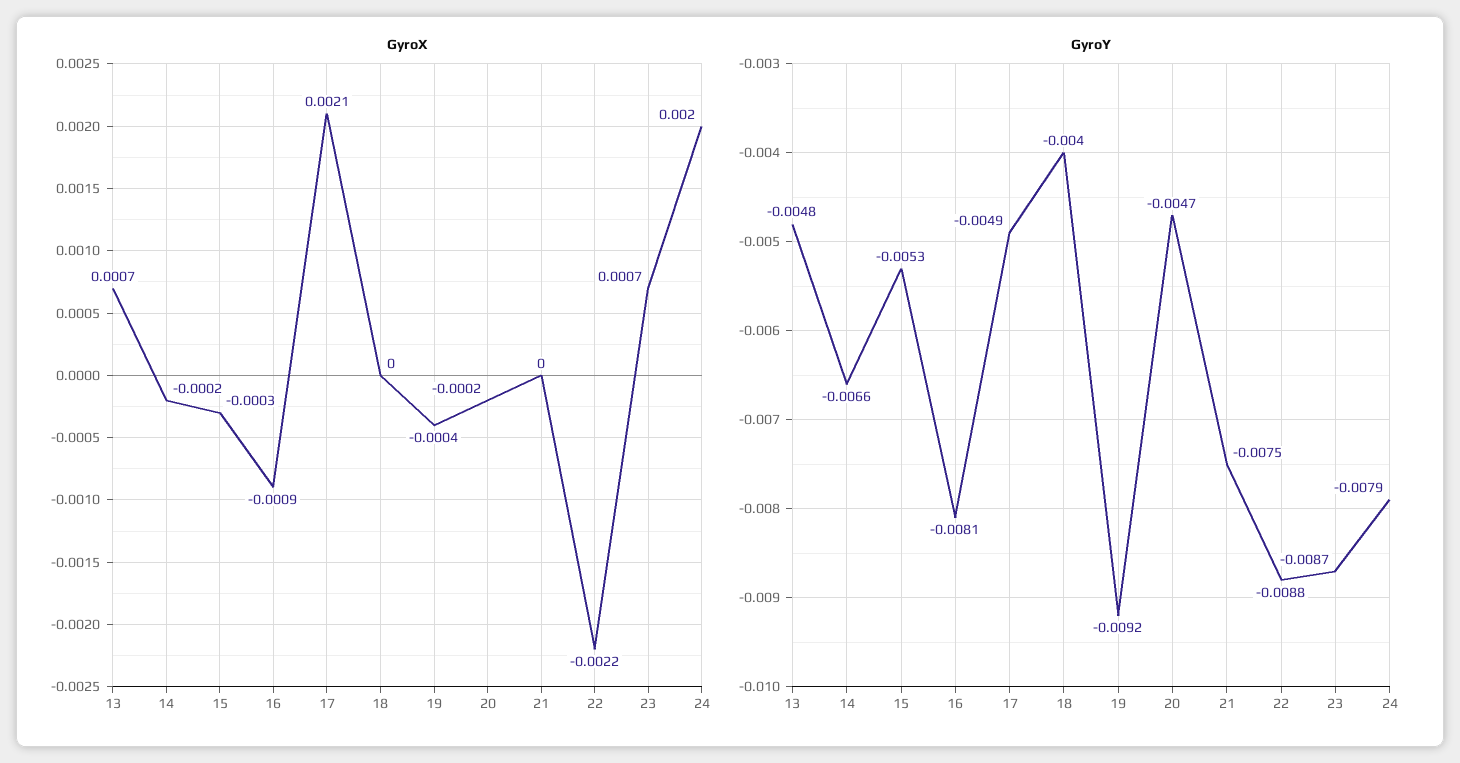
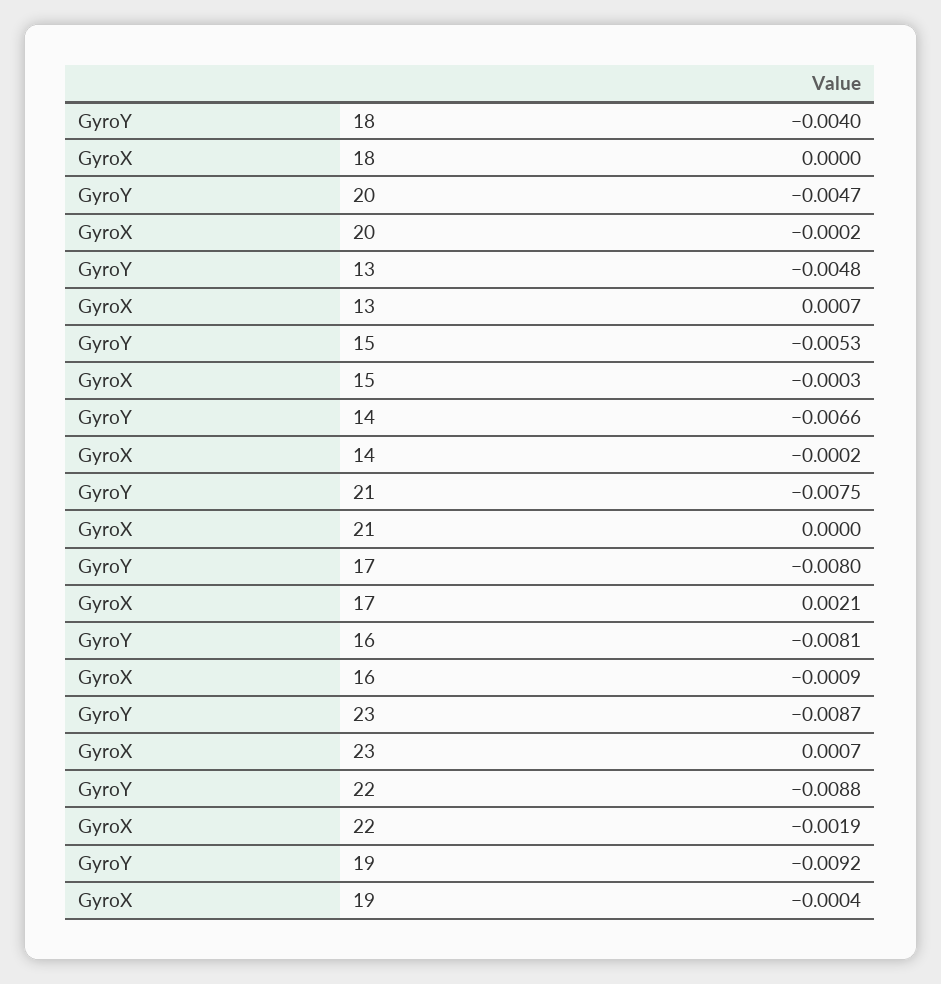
  {
    "GyroX": {
      "13": 0.0007,
      "14": -0.0002,
      "15": -0.0003,
      "16": -0.0009,
      "17": 0.0021,
      "18": 0,
      "19": -0.0004,
      "20": -0.0002,
      "21": 0,
-     "22": -0.0022,
+     "22": -0.0019,
-     "23": 0.0007,
+     "23": 0.0007
-     "24": 0.002
    },
    "GyroY": {
      "13": -0.0048,
      "14": -0.0066,
      "15": -0.0053,
      "16": -0.0081,
-     "17": -0.0049,
+     "17": -0.008,
      "18": -0.004,
      "19": -0.0092,
      "20": -0.0047,
      "21": -0.0075,
      "22": -0.0088,
-     "23": -0.0087,
+     "23": -0.0087
-     "24": -0.0079
    }
  }

